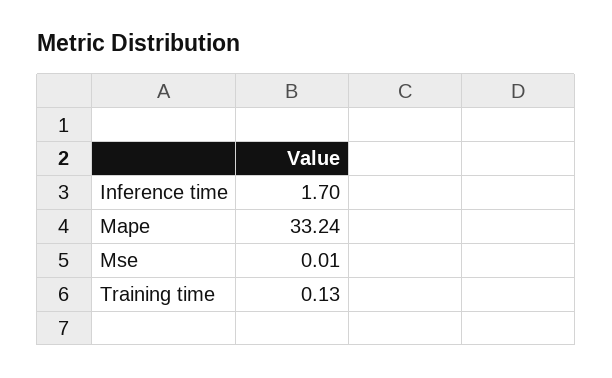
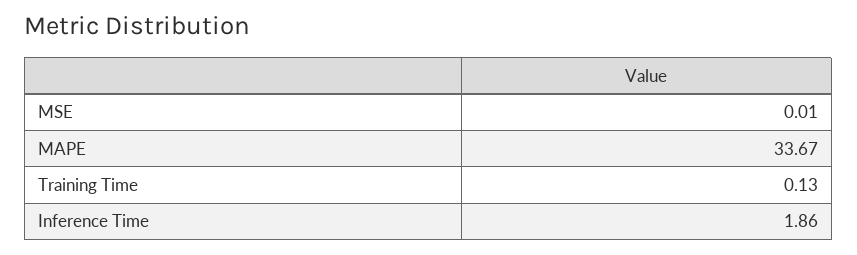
  {
-   "Inference time": 1.7,
+   "Inference time": 1.86,
-   "Mape": 33.24,
+   "Mape": 33.67,
    "Mse": 0.01,
    "Training time": 0.13
  }

